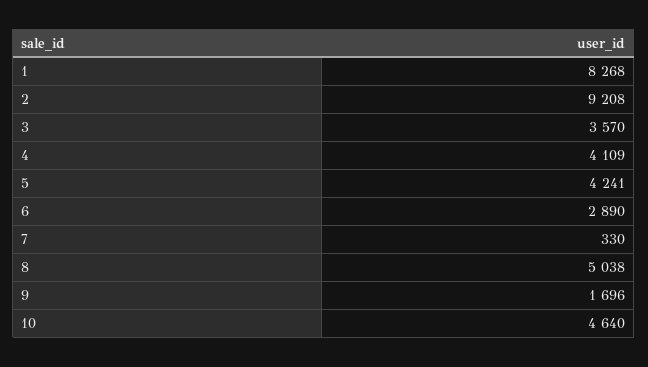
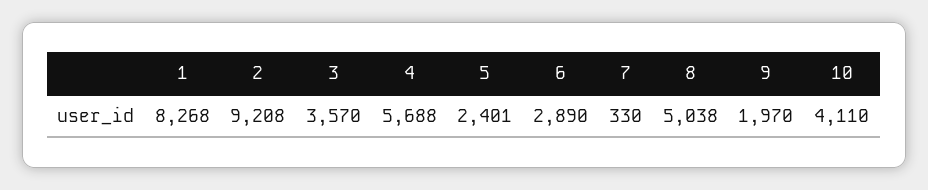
  {
    "1": 8268,
    "2": 9208,
    "3": 3570,
-   "4": 4109,
+   "4": 5688,
-   "5": 4241,
+   "5": 2401,
    "6": 2890,
    "7": 330,
    "8": 5038,
-   "9": 1696,
+   "9": 1970,
-   "10": 4640
+   "10": 4110
  }

